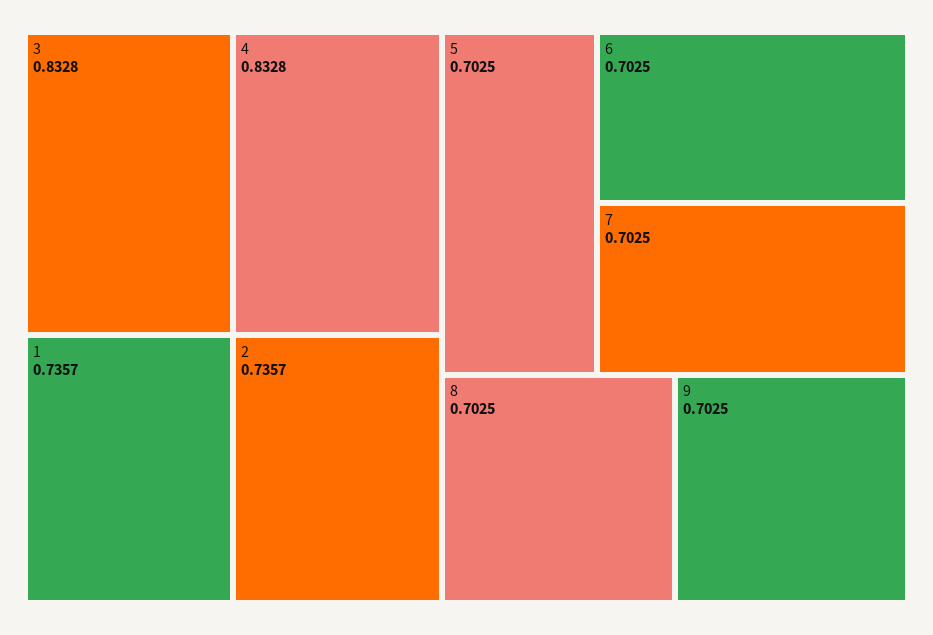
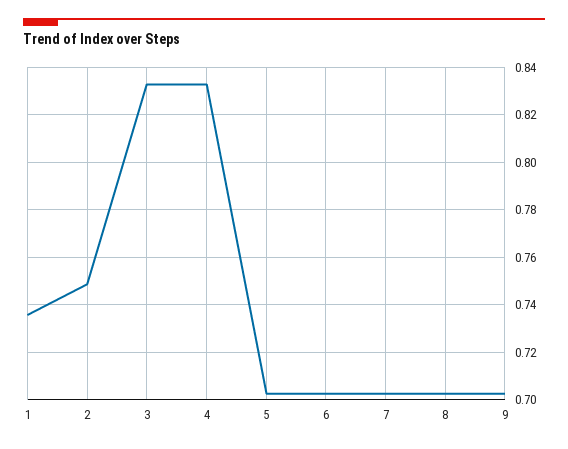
  {
    "3": 0.8328,
    "4": 0.8328,
    "1": 0.7357,
-   "2": 0.7357,
+   "2": 0.75,
    "5": 0.7025,
    "6": 0.7025,
    "7": 0.7025,
    "8": 0.7025,
    "9": 0.7025
  }

